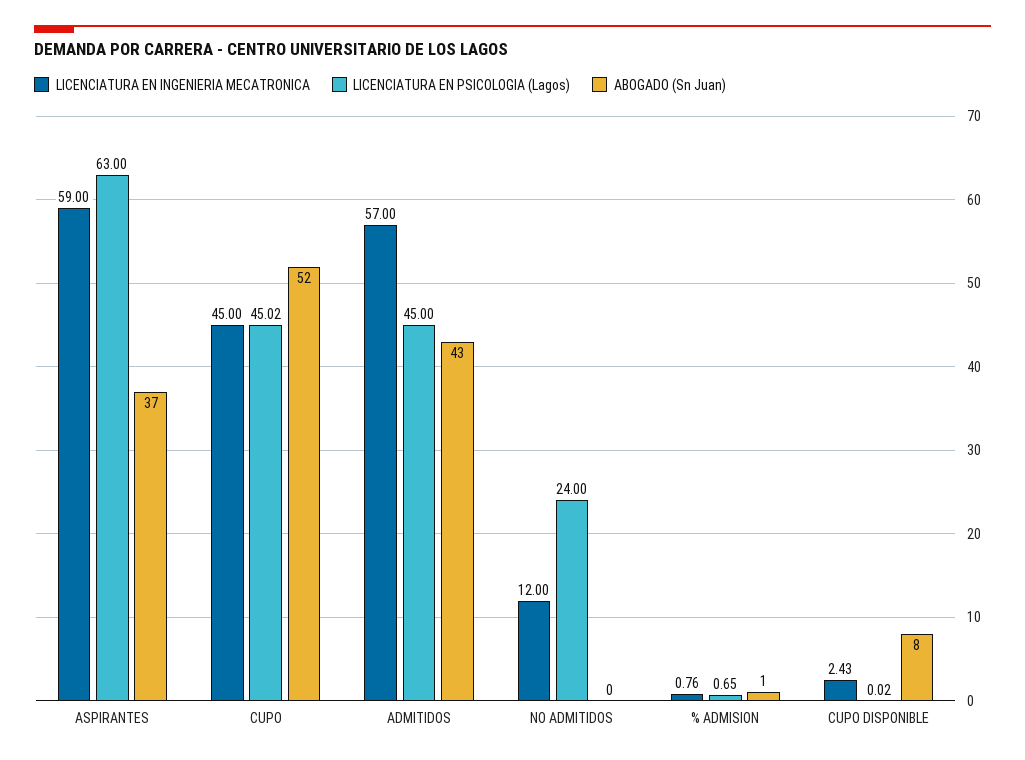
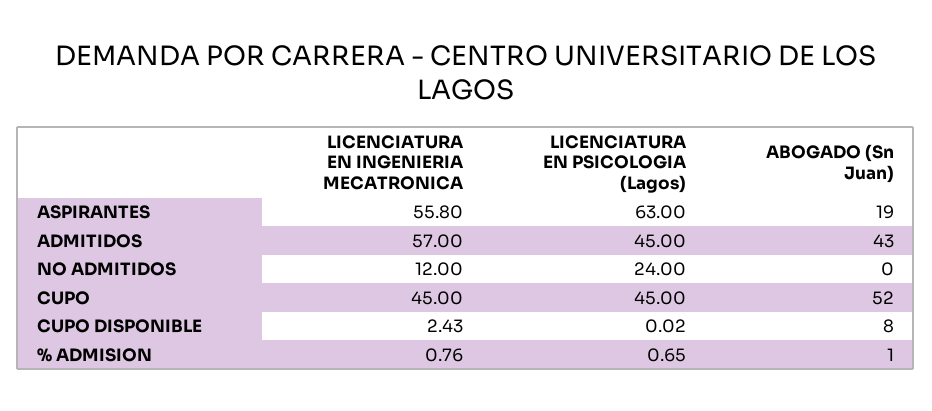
  {
    "LICENCIATURA EN INGENIERIA MECATRONICA": {
-     "ASPIRANTES": 59,
+     "ASPIRANTES": 55.8,
      "CUPO": 45,
      "ADMITIDOS": 57,
      "NO ADMITIDOS": 12,
      "% ADMISION": 0.76,
      "CUPO DISPONIBLE": 2.43
    },
    "LICENCIATURA EN PSICOLOGIA (Lagos)": {
      "ASPIRANTES": 63,
-     "CUPO": 45.02,
+     "CUPO": 45,
      "ADMITIDOS": 45,
      "NO ADMITIDOS": 24,
      "% ADMISION": 0.65,
      "CUPO DISPONIBLE": 0.02
    },
    "ABOGADO (Sn Juan)": {
-     "ASPIRANTES": 37,
+     "ASPIRANTES": 19,
      "CUPO": 52,
      "ADMITIDOS": 43,
      "NO ADMITIDOS": 0,
      "% ADMISION": 1,
      "CUPO DISPONIBLE": 8
    }
  }

